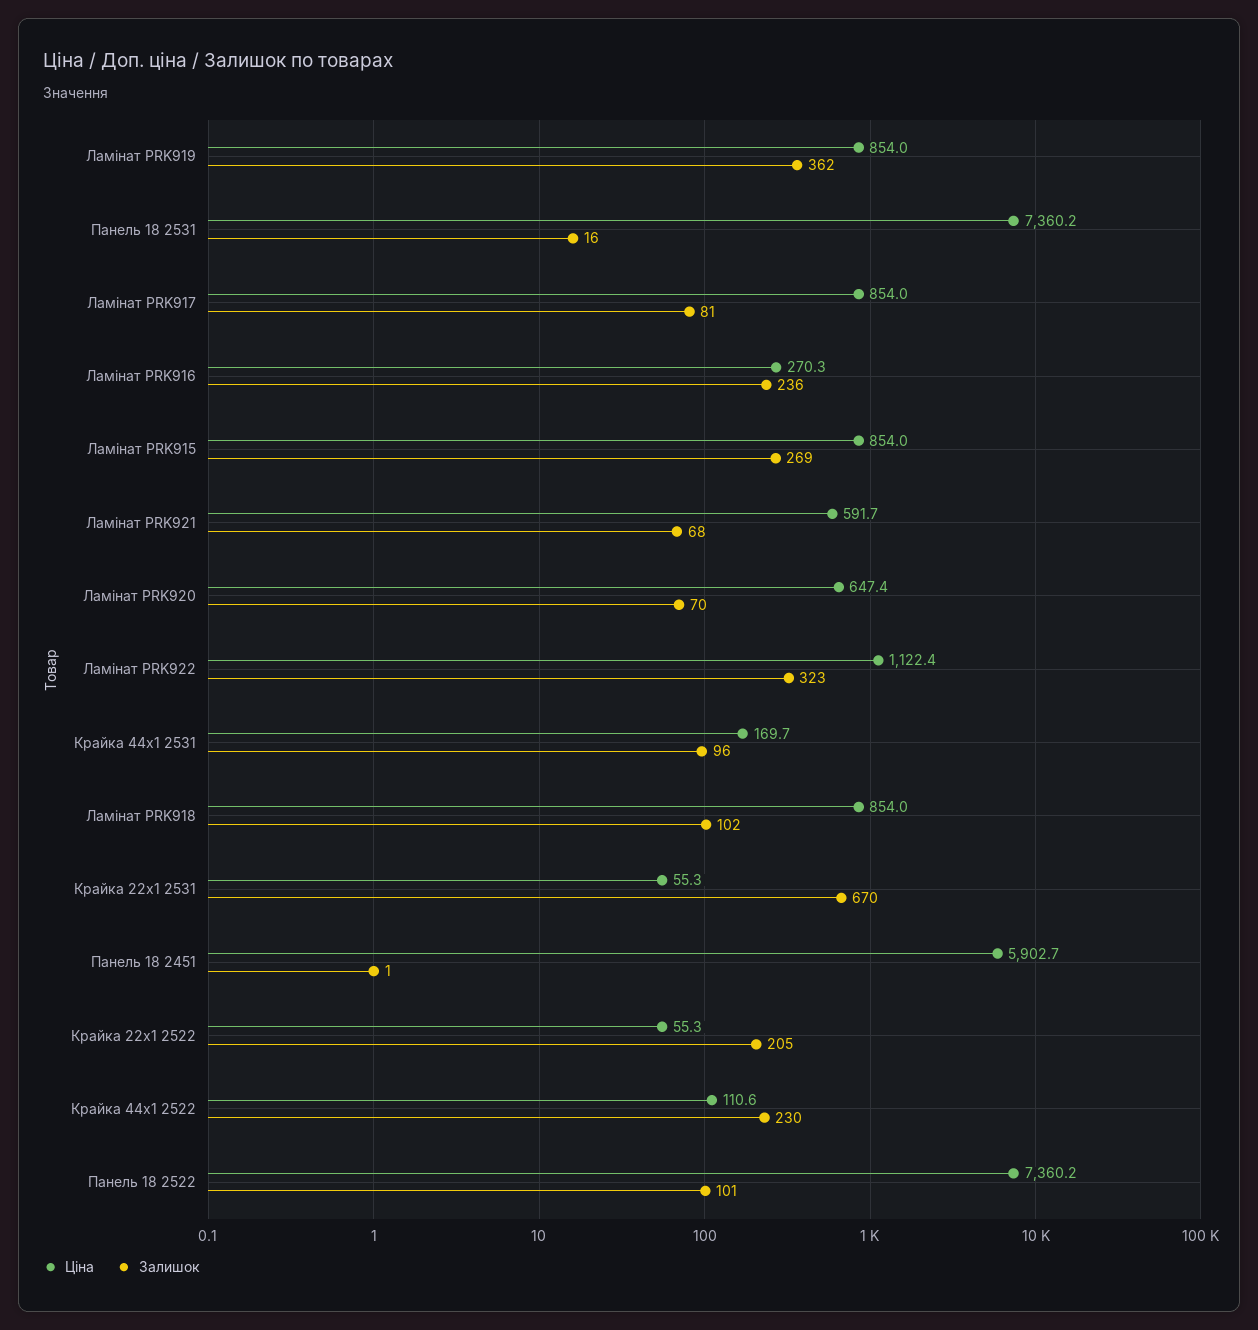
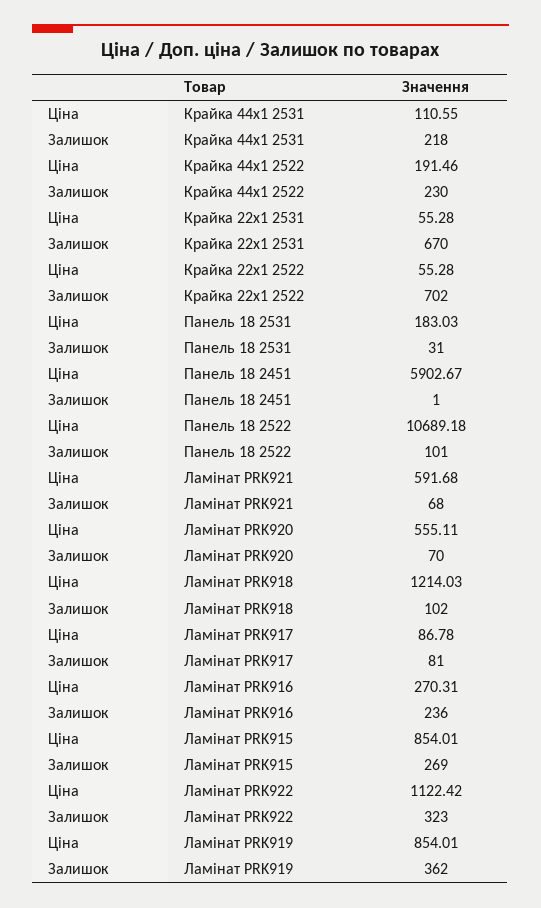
  {
    "Ціна": {
      "Ламінат PRK919": 854.01,
-     "Панель 18 2531": 7360.2,
+     "Панель 18 2531": 183.03,
-     "Ламінат PRK917": 854,
+     "Ламінат PRK917": 86.78,
      "Ламінат PRK916": 270.31,
      "Ламінат PRK915": 854.01,
      "Ламінат PRK921": 591.68,
-     "Ламінат PRK920": 647.4,
+     "Ламінат PRK920": 555.11,
      "Ламінат PRK922": 1122.42,
-     "Крайка 44x1 2531": 169.7,
+     "Крайка 44x1 2531": 110.55,
-     "Ламінат PRK918": 854,
+     "Ламінат PRK918": 1214.03,
      "Крайка 22x1 2531": 55.28,
      "Панель 18 2451": 5902.67,
      "Крайка 22x1 2522": 55.28,
-     "Крайка 44x1 2522": 110.6,
+     "Крайка 44x1 2522": 191.46,
-     "Панель 18 2522": 7360.2
+     "Панель 18 2522": 10689.18
    },
    "Залишок": {
      "Ламінат PRK919": 362,
-     "Панель 18 2531": 16,
+     "Панель 18 2531": 31,
      "Ламінат PRK917": 81,
      "Ламінат PRK916": 236,
      "Ламінат PRK915": 269,
      "Ламінат PRK921": 68,
      "Ламінат PRK920": 70,
      "Ламінат PRK922": 323,
-     "Крайка 44x1 2531": 96,
+     "Крайка 44x1 2531": 218,
      "Ламінат PRK918": 102,
      "Крайка 22x1 2531": 670,
      "Панель 18 2451": 1,
-     "Крайка 22x1 2522": 205,
+     "Крайка 22x1 2522": 702,
      "Крайка 44x1 2522": 230,
      "Панель 18 2522": 101
    }
  }

